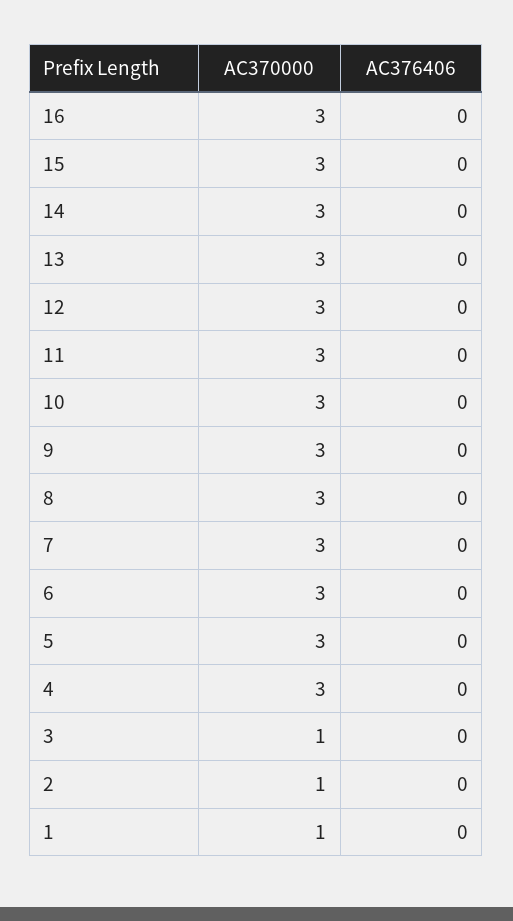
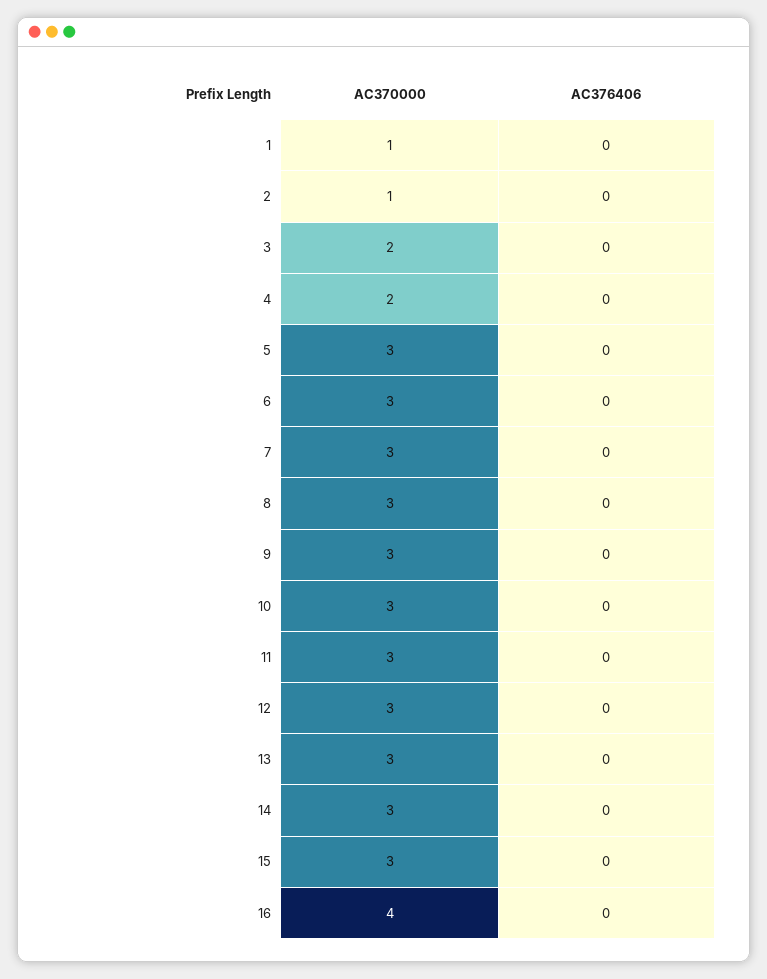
  {
    "AC370000": {
-     "16": 3,
+     "16": 4,
      "15": 3,
      "14": 3,
      "13": 3,
      "12": 3,
      "11": 3,
      "10": 3,
      "9": 3,
      "8": 3,
      "7": 3,
      "6": 3,
      "5": 3,
-     "4": 3,
+     "4": 2,
-     "3": 1,
+     "3": 2,
      "2": 1,
      "1": 1
    },
    "AC376406": {
      "16": 0,
      "15": 0,
      "14": 0,
      "13": 0,
      "12": 0,
      "11": 0,
      "10": 0,
      "9": 0,
      "8": 0,
      "7": 0,
      "6": 0,
      "5": 0,
      "4": 0,
      "3": 0,
      "2": 0,
      "1": 0
    }
  }

